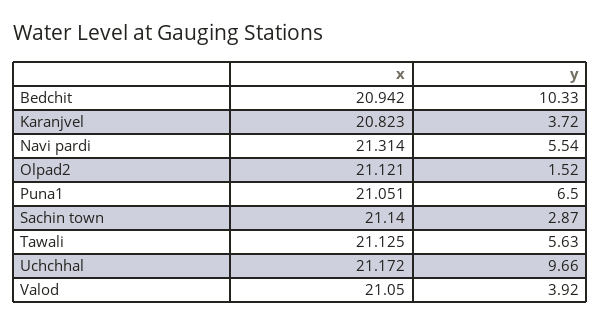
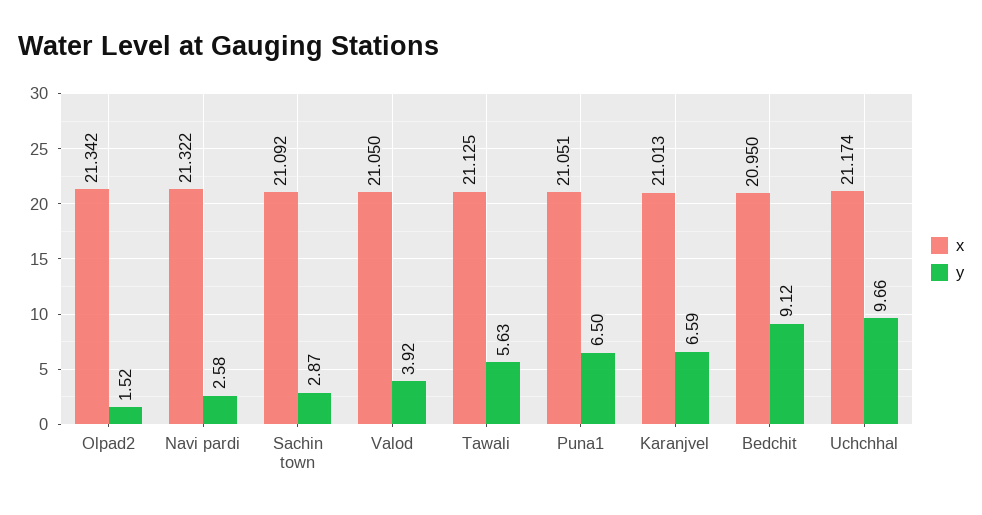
  {
    "x": {
-     "Bedchit": 20.942,
+     "Bedchit": 20.95,
-     "Karanjvel": 20.823,
+     "Karanjvel": 21.013,
-     "Navi pardi": 21.314,
+     "Navi pardi": 21.322,
-     "Olpad2": 21.121,
+     "Olpad2": 21.342,
      "Puna1": 21.051,
-     "Sachin town": 21.14,
+     "Sachin town": 21.092,
      "Tawali": 21.125,
-     "Uchchhal": 21.172,
+     "Uchchhal": 21.174,
      "Valod": 21.05
    },
    "y": {
-     "Bedchit": 10.33,
+     "Bedchit": 9.12,
-     "Karanjvel": 3.72,
+     "Karanjvel": 6.59,
-     "Navi pardi": 5.54,
+     "Navi pardi": 2.58,
      "Olpad2": 1.52,
      "Puna1": 6.5,
      "Sachin town": 2.87,
      "Tawali": 5.63,
      "Uchchhal": 9.66,
      "Valod": 3.92
    }
  }

